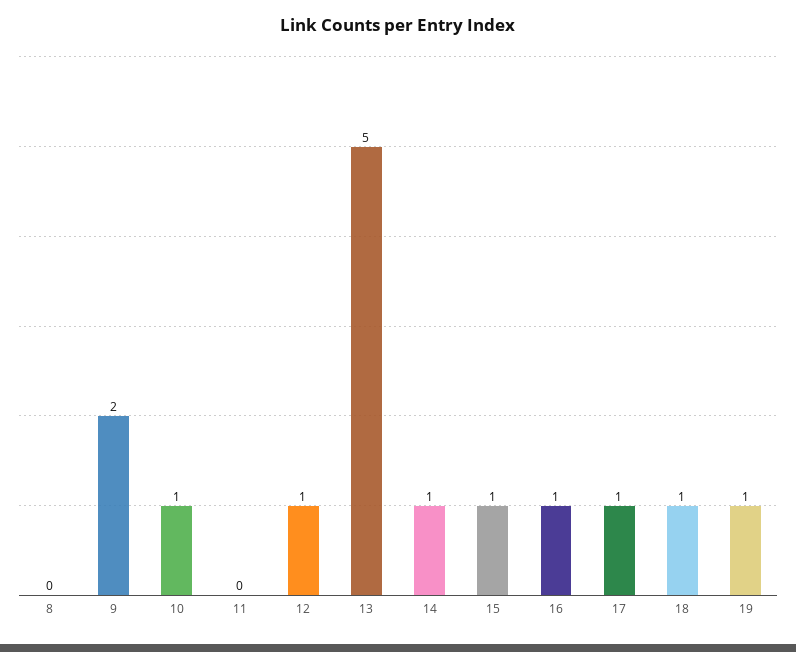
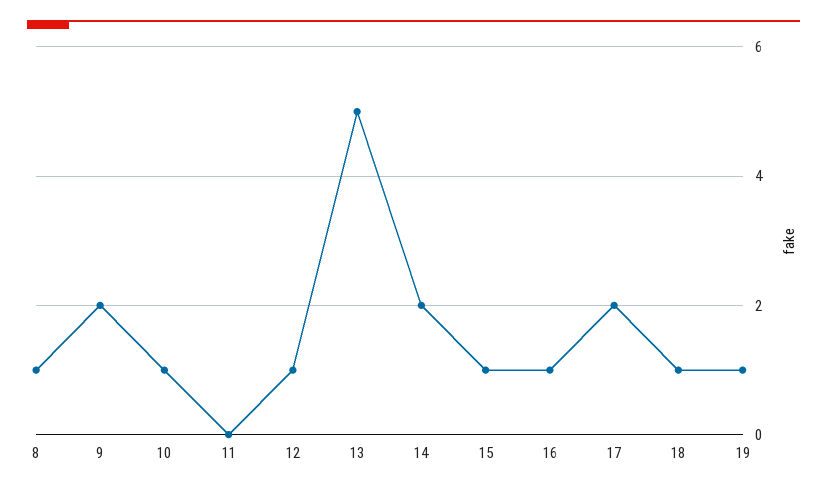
  {
-   "8": 0,
+   "8": 1,
    "9": 2,
    "10": 1,
    "11": 0,
    "12": 1,
    "13": 5,
-   "14": 1,
+   "14": 2,
    "15": 1,
    "16": 1,
-   "17": 1,
+   "17": 2,
    "18": 1,
    "19": 1
  }

